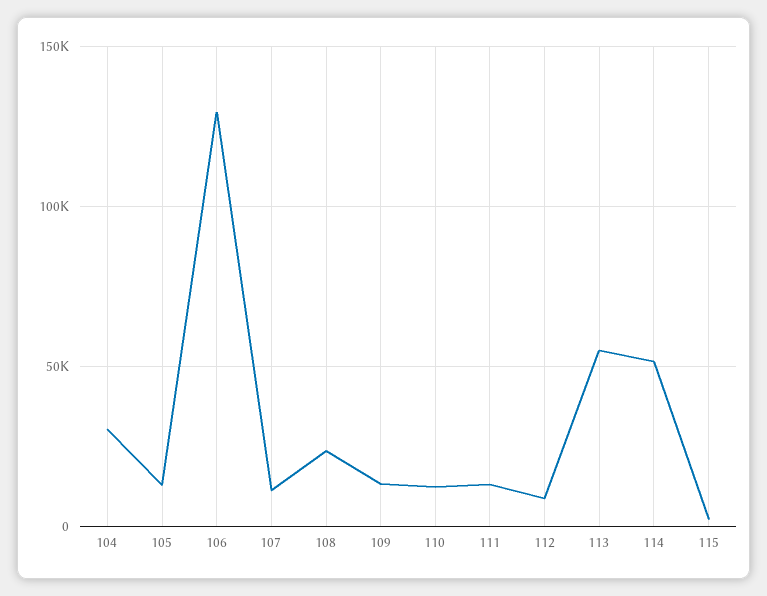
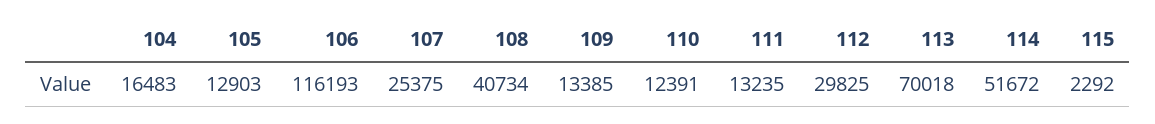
  {
-   "104": 30000,
+   "104": 16483,
    "105": 12903,
-   "106": 130000,
+   "106": 116193,
-   "107": 10000,
+   "107": 25375,
-   "108": 25000,
+   "108": 40734,
    "109": 13385,
    "110": 12391,
    "111": 13235,
-   "112": 10000,
+   "112": 29825,
-   "113": 55000,
+   "113": 70018,
    "114": 51672,
    "115": 2292
  }

